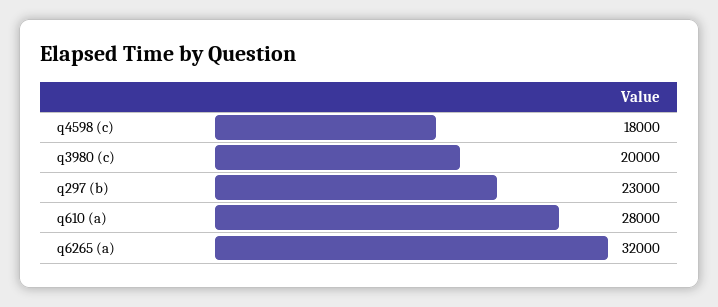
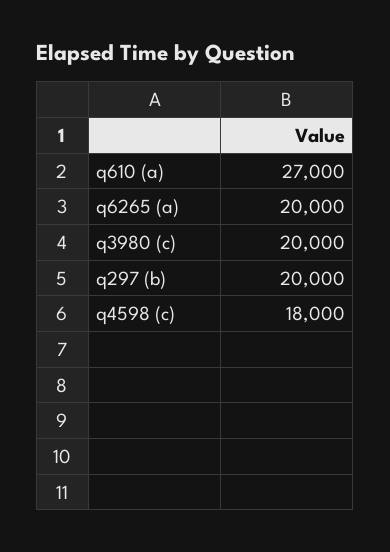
  {
    "q4598 (c)": 18000,
    "q3980 (c)": 20000,
-   "q297 (b)": 23000,
+   "q297 (b)": 20000,
-   "q610 (a)": 28000,
+   "q610 (a)": 27000,
-   "q6265 (a)": 32000
+   "q6265 (a)": 20000
  }

